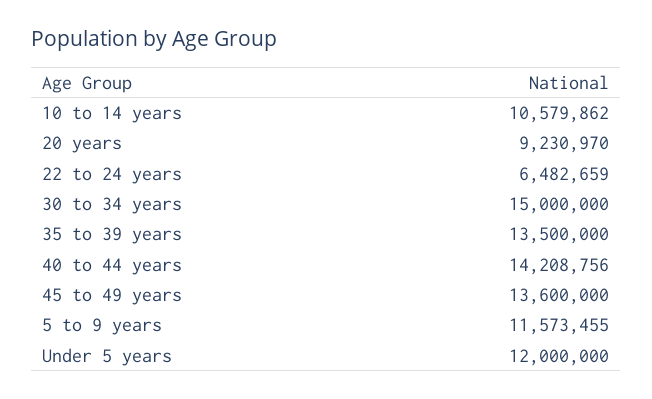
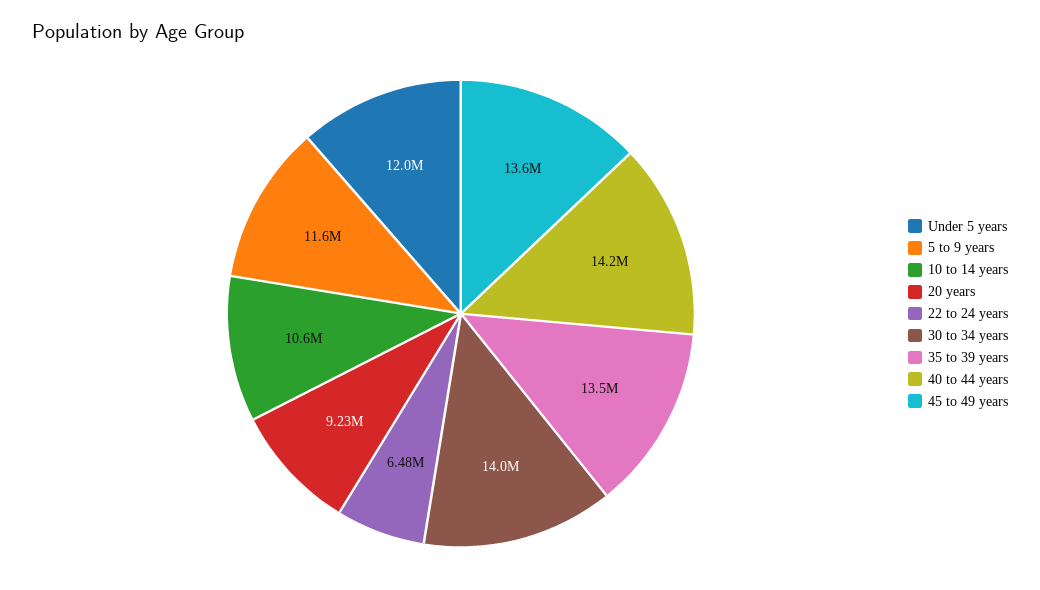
  {
    "10 to 14 years": 10579862,
    "20 years": 9230970,
    "22 to 24 years": 6482659,
-   "30 to 34 years": 15000000,
+   "30 to 34 years": 14000000,
    "35 to 39 years": 13500000,
    "40 to 44 years": 14208756,
    "45 to 49 years": 13600000,
    "5 to 9 years": 11573455,
    "Under 5 years": 12000000
  }

